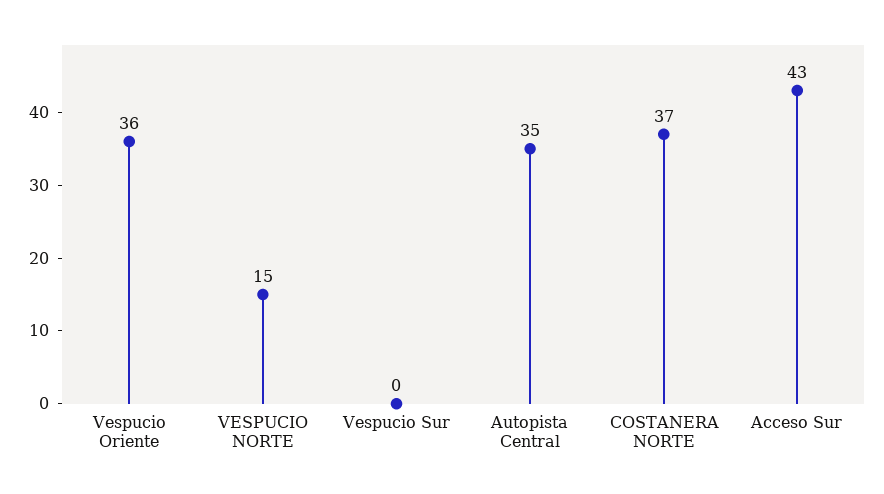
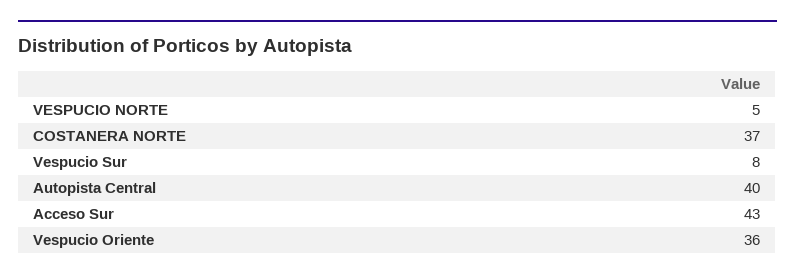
  {
    "Vespucio Oriente": 36,
-   "VESPUCIO NORTE": 15,
+   "VESPUCIO NORTE": 5,
-   "Vespucio Sur": 0,
+   "Vespucio Sur": 8,
-   "Autopista Central": 35,
+   "Autopista Central": 40,
    "COSTANERA NORTE": 37,
    "Acceso Sur": 43
  }

